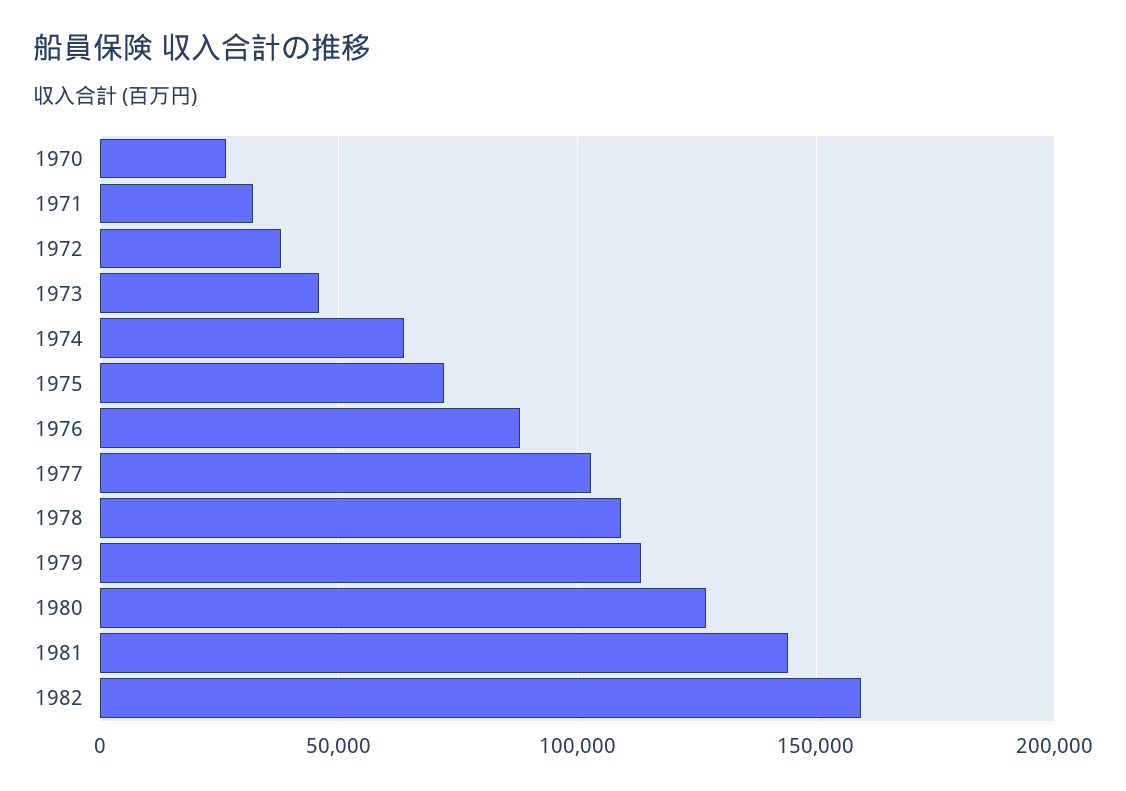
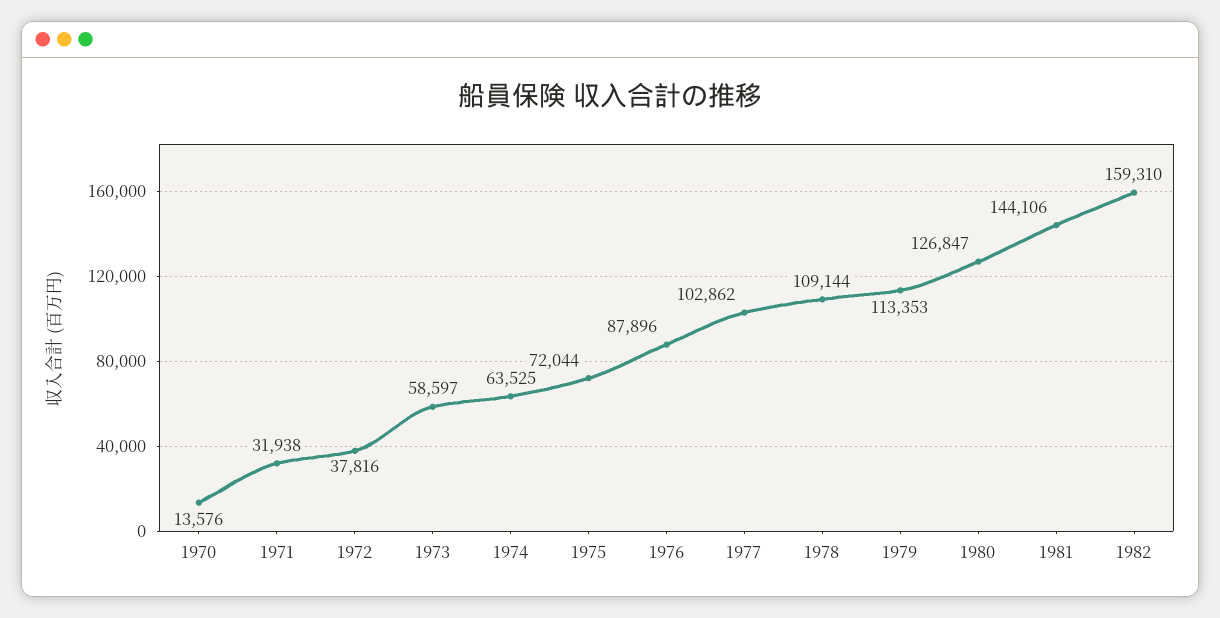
  {
-   "1970": 25000,
+   "1970": 13576,
    "1971": 31938,
    "1972": 37816,
-   "1973": 45000,
+   "1973": 58597,
    "1974": 63525,
    "1975": 72044,
    "1976": 87896,
    "1977": 102862,
    "1978": 109144,
    "1979": 113353,
    "1980": 126847,
    "1981": 144106,
    "1982": 159310
  }

